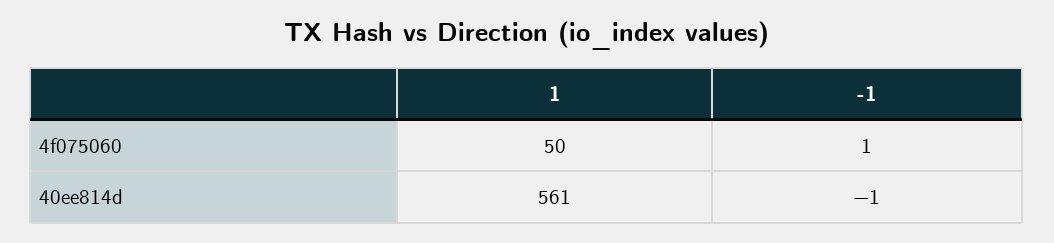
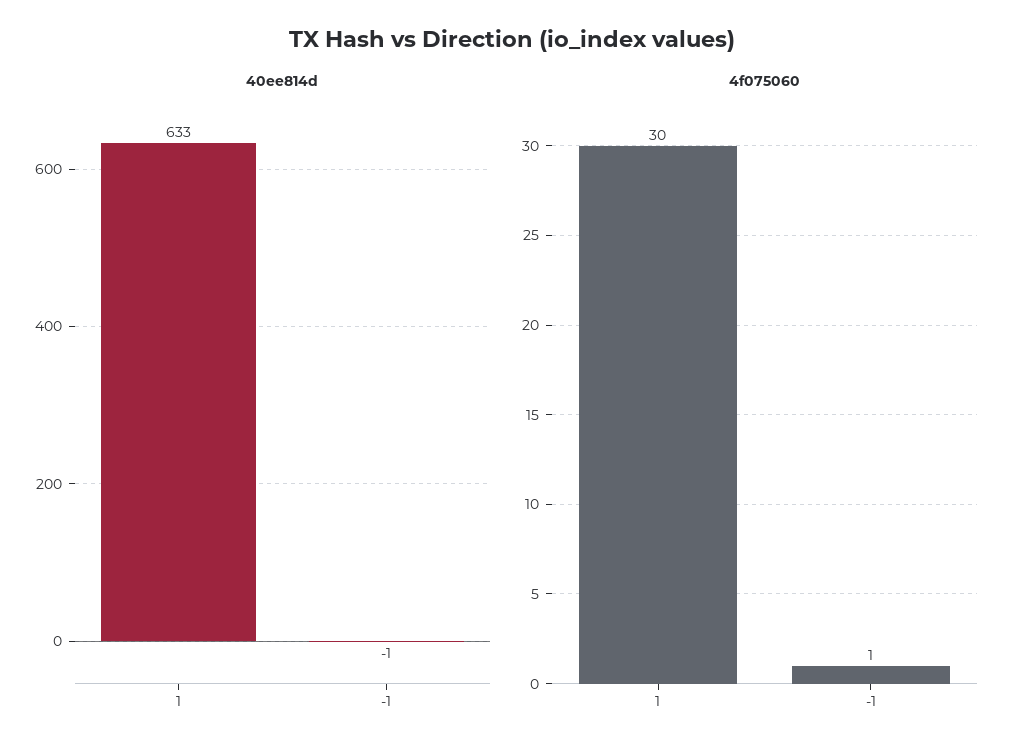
  {
    "4f075060": {
-     "1": 50,
+     "1": 30,
      "-1": 1
    },
    "40ee814d": {
-     "1": 561,
+     "1": 633,
      "-1": -1
    }
  }

